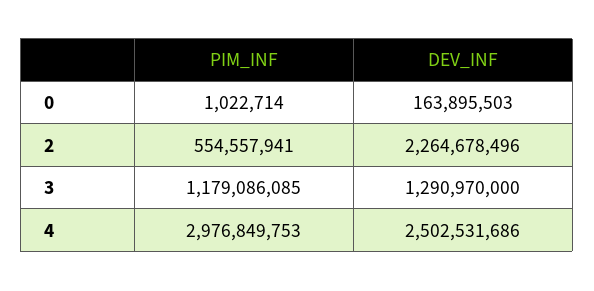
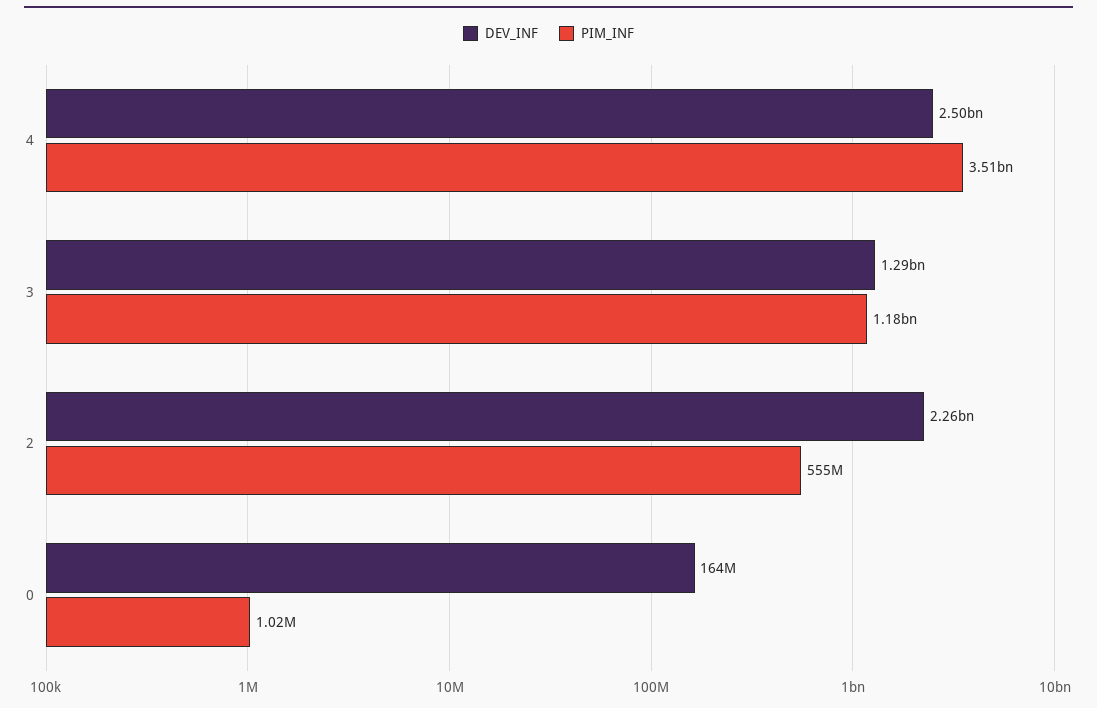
  {
    "PIM_INF": {
      "0": 1022714,
      "2": 554557941,
      "3": 1179086085,
-     "4": 2976849753
+     "4": 3510000000
    },
    "DEV_INF": {
      "0": 163895503,
      "2": 2264678496,
      "3": 1290970000,
      "4": 2502531686
    }
  }

